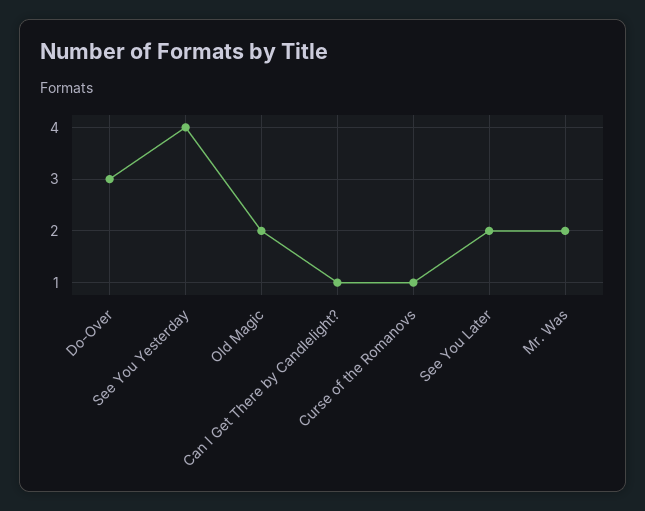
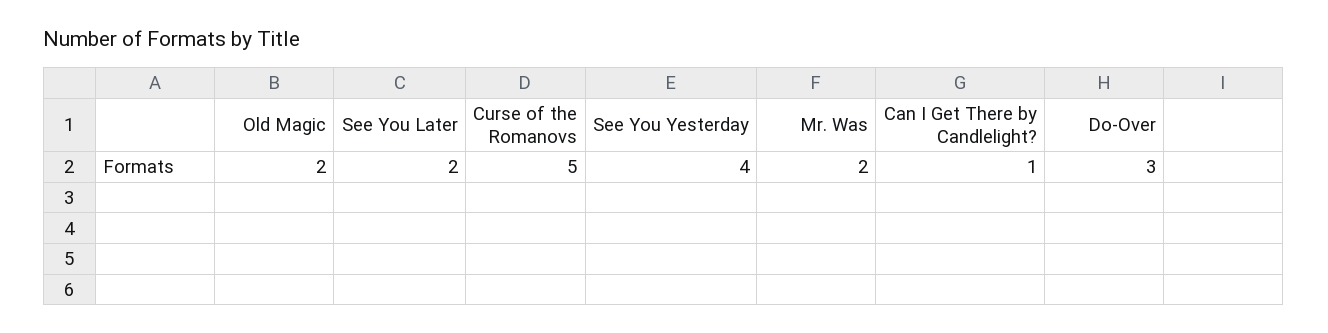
  {
    "Do-Over": 3,
    "See You Yesterday": 4,
    "Old Magic": 2,
    "Can I Get There by Candlelight?": 1,
-   "Curse of the Romanovs": 1,
+   "Curse of the Romanovs": 5,
    "See You Later": 2,
    "Mr. Was": 2
  }

